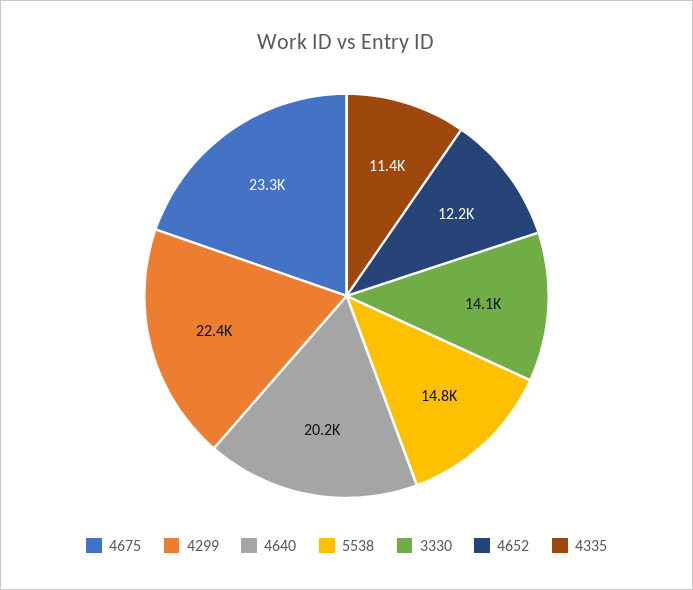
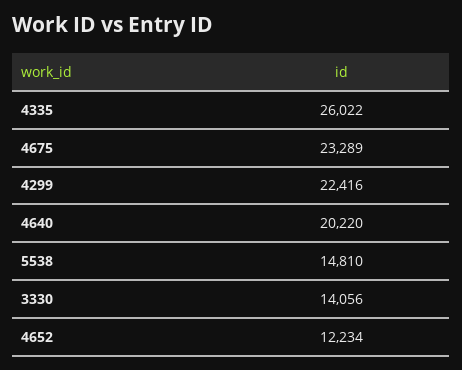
  {
    "4675": 23289,
    "4299": 22416,
    "4640": 20220,
    "5538": 14810,
    "3330": 14056,
    "4652": 12234,
-   "4335": 11400
+   "4335": 26022
  }

